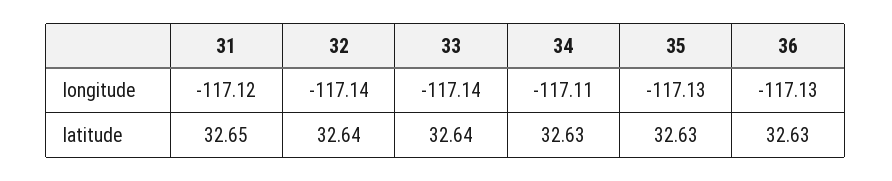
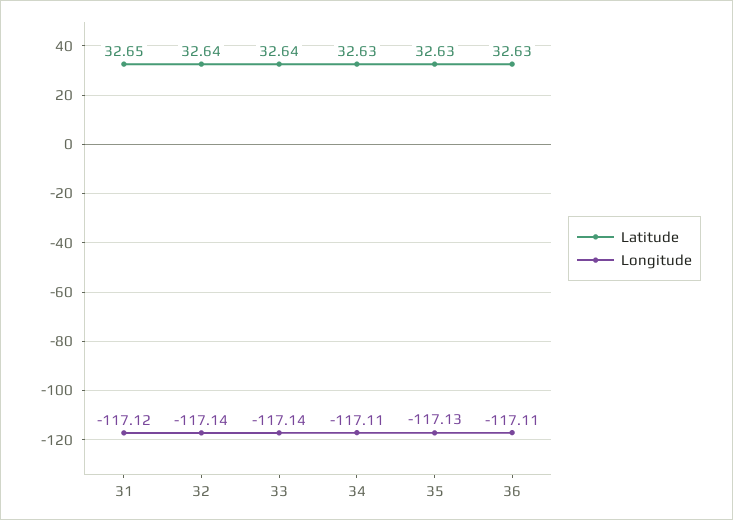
  {
    "longitude": {
      "31": -117.12,
      "32": -117.14,
      "33": -117.14,
      "34": -117.11,
      "35": -117.13,
-     "36": -117.13
+     "36": -117.11
    },
    "latitude": {
      "31": 32.65,
      "32": 32.64,
      "33": 32.64,
      "34": 32.63,
      "35": 32.63,
      "36": 32.63
    }
  }

